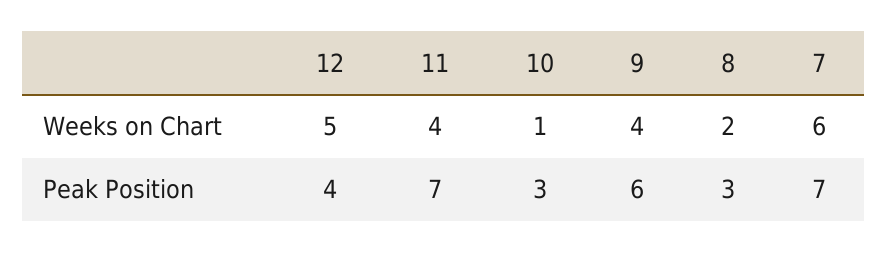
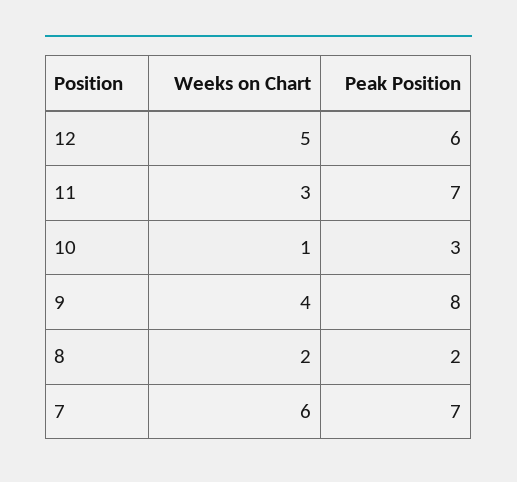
  {
    "12": {
      "Weeks on Chart": 5,
-     "Peak Position": 4
+     "Peak Position": 6
    },
    "11": {
-     "Weeks on Chart": 4,
+     "Weeks on Chart": 3,
      "Peak Position": 7
    },
    "10": {
      "Weeks on Chart": 1,
      "Peak Position": 3
    },
    "9": {
      "Weeks on Chart": 4,
-     "Peak Position": 6
+     "Peak Position": 8
    },
    "8": {
      "Weeks on Chart": 2,
-     "Peak Position": 3
+     "Peak Position": 2
    },
    "7": {
      "Weeks on Chart": 6,
      "Peak Position": 7
    }
  }

